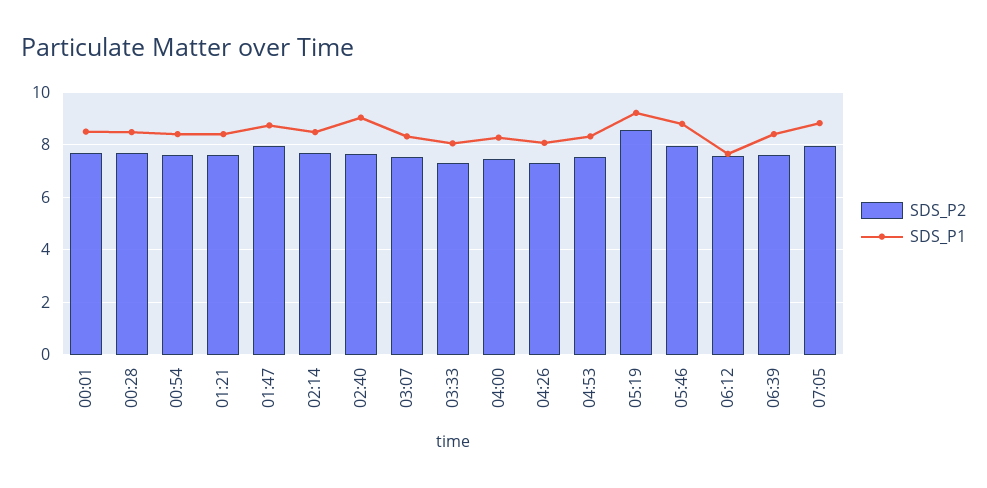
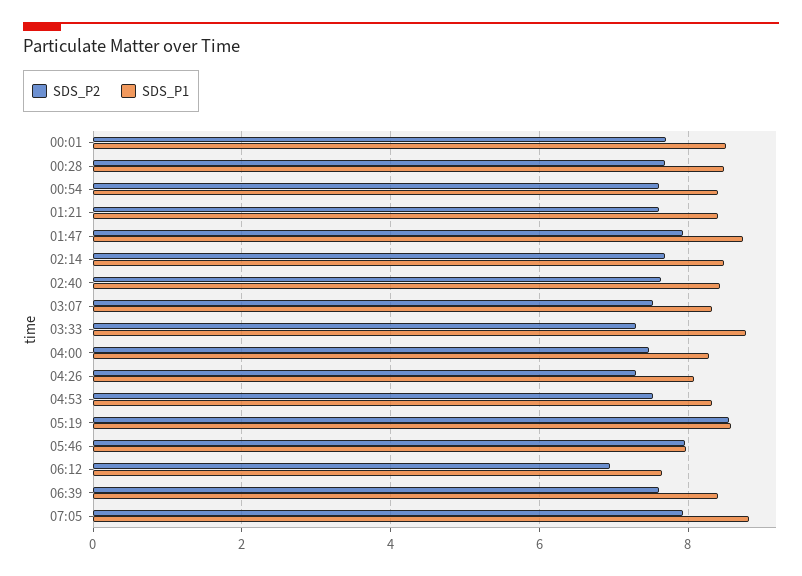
  {
    "SDS_P2": {
      "00:01": 7.8,
      "00:28": 7.6,
      "00:54": 7.6,
      "01:21": 7.6,
      "01:47": 8,
      "02:14": 7.6,
      "02:40": 7.6,
      "03:07": 7.6,
      "03:33": 7.4,
      "04:00": 7.4,
      "04:26": 7.4,
      "04:53": 7.6,
      "05:19": 8.6,
      "05:46": 8,
-     "06:12": 7.5,
+     "06:12": 7,
      "06:39": 7.6,
      "07:05": 8
    },
    "SDS_P1": {
      "00:01": 8.6,
      "00:28": 8.4,
      "00:54": 8.4,
      "01:21": 8.4,
      "01:47": 8.8,
      "02:14": 8.4,
-     "02:40": 9,
+     "02:40": 8.4,
      "03:07": 8.4,
-     "03:33": 8,
+     "03:33": 8.8,
      "04:00": 8.2,
      "04:26": 8,
      "04:53": 8.4,
-     "05:19": 9.25,
+     "05:19": 8.6,
-     "05:46": 8.75,
+     "05:46": 8,
      "06:12": 7.6,
      "06:39": 8.4,
      "07:05": 8.8
    }
  }

